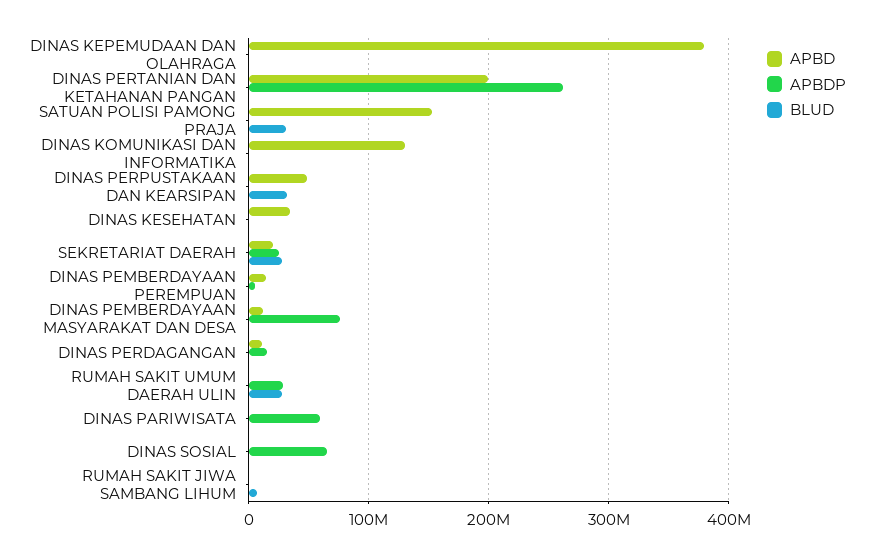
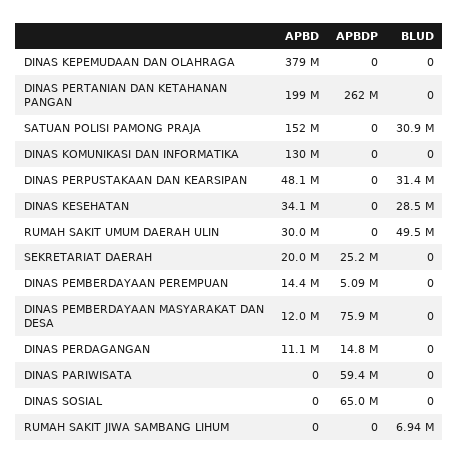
  {
    "APBD": {
      "DINAS KEPEMUDAAN DAN OLAHRAGA": 379000000,
      "DINAS PERTANIAN DAN KETAHANAN PANGAN": 199000000,
      "SATUAN POLISI PAMONG PRAJA": 152000000,
      "DINAS KOMUNIKASI DAN INFORMATIKA": 130000000,
      "DINAS PERPUSTAKAAN DAN KEARSIPAN": 48100000,
      "DINAS KESEHATAN": 34100000,
      "SEKRETARIAT DAERAH": 20000000,
      "DINAS PEMBERDAYAAN PEREMPUAN": 14400000,
      "DINAS PEMBERDAYAAN MASYARAKAT DAN DESA": 12000000,
      "DINAS PERDAGANGAN": 11100000,
-     "RUMAH SAKIT UMUM DAERAH ULIN": 0,
+     "RUMAH SAKIT UMUM DAERAH ULIN": 30000000,
      "DINAS PARIWISATA": 0,
      "DINAS SOSIAL": 0,
      "RUMAH SAKIT JIWA SAMBANG LIHUM": 0
    },
    "APBDP": {
      "DINAS KEPEMUDAAN DAN OLAHRAGA": 0,
      "DINAS PERTANIAN DAN KETAHANAN PANGAN": 262000000,
      "SATUAN POLISI PAMONG PRAJA": 0,
      "DINAS KOMUNIKASI DAN INFORMATIKA": 0,
      "DINAS PERPUSTAKAAN DAN KEARSIPAN": 0,
      "DINAS KESEHATAN": 0,
      "SEKRETARIAT DAERAH": 25200000,
      "DINAS PEMBERDAYAAN PEREMPUAN": 5090000,
      "DINAS PEMBERDAYAAN MASYARAKAT DAN DESA": 75900000,
      "DINAS PERDAGANGAN": 14800000,
-     "RUMAH SAKIT UMUM DAERAH ULIN": 30000000,
+     "RUMAH SAKIT UMUM DAERAH ULIN": 0,
      "DINAS PARIWISATA": 59400000,
      "DINAS SOSIAL": 65000000,
      "RUMAH SAKIT JIWA SAMBANG LIHUM": 0
    },
    "BLUD": {
      "DINAS KEPEMUDAAN DAN OLAHRAGA": 0,
      "DINAS PERTANIAN DAN KETAHANAN PANGAN": 0,
      "SATUAN POLISI PAMONG PRAJA": 30900000,
      "DINAS KOMUNIKASI DAN INFORMATIKA": 0,
      "DINAS PERPUSTAKAAN DAN KEARSIPAN": 31400000,
-     "DINAS KESEHATAN": 0,
+     "DINAS KESEHATAN": 28500000,
-     "SEKRETARIAT DAERAH": 30000000,
+     "SEKRETARIAT DAERAH": 0,
      "DINAS PEMBERDAYAAN PEREMPUAN": 0,
      "DINAS PEMBERDAYAAN MASYARAKAT DAN DESA": 0,
      "DINAS PERDAGANGAN": 0,
-     "RUMAH SAKIT UMUM DAERAH ULIN": 30000000,
+     "RUMAH SAKIT UMUM DAERAH ULIN": 49500000,
      "DINAS PARIWISATA": 0,
      "DINAS SOSIAL": 0,
      "RUMAH SAKIT JIWA SAMBANG LIHUM": 6940000
    }
  }

